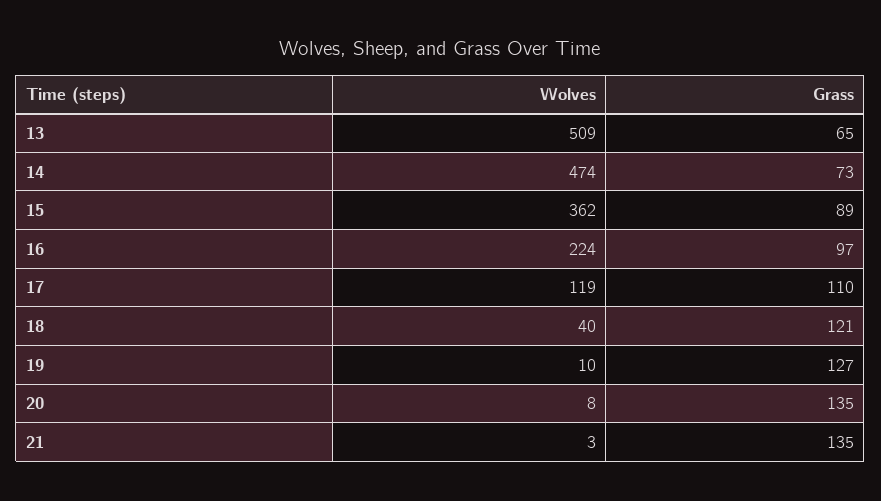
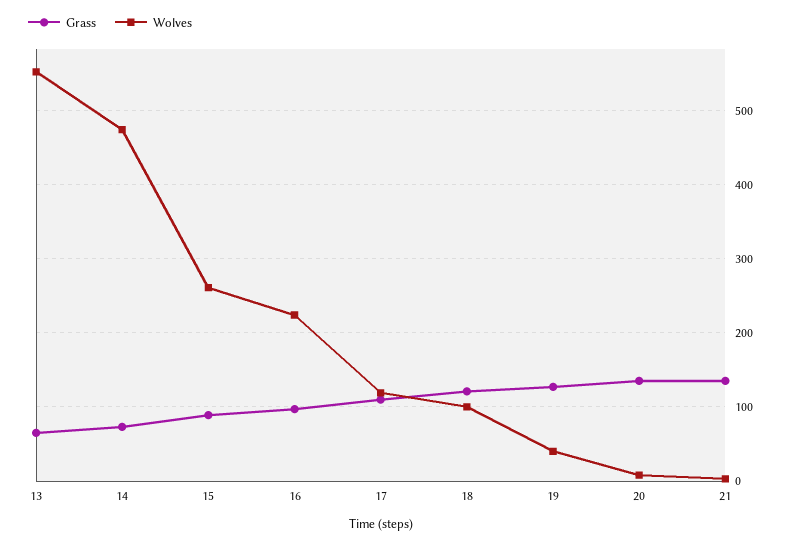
  {
    "Wolves": {
-     "13": 509,
+     "13": 550,
      "14": 474,
-     "15": 362,
+     "15": 260,
      "16": 224,
      "17": 119,
-     "18": 40,
+     "18": 100,
-     "19": 10,
+     "19": 40,
      "20": 8,
      "21": 3
    },
    "Grass": {
      "13": 65,
      "14": 73,
      "15": 89,
      "16": 97,
      "17": 110,
      "18": 121,
      "19": 127,
      "20": 135,
      "21": 135
    }
  }

